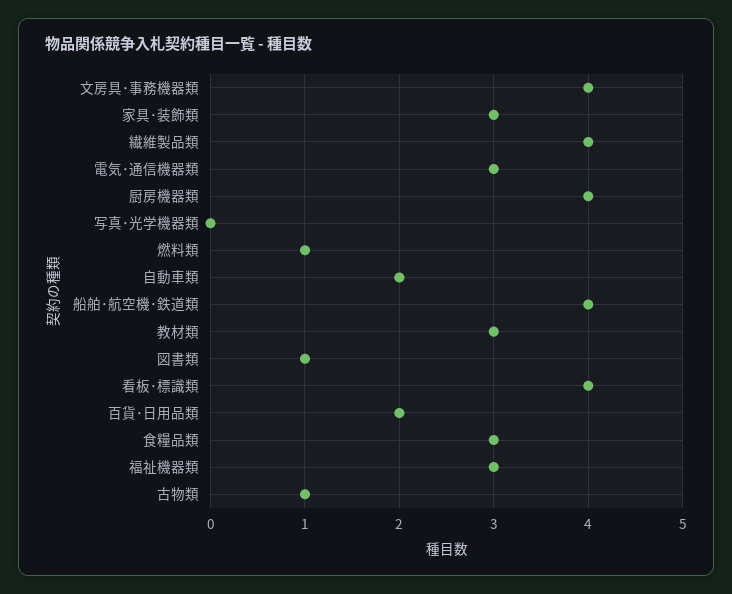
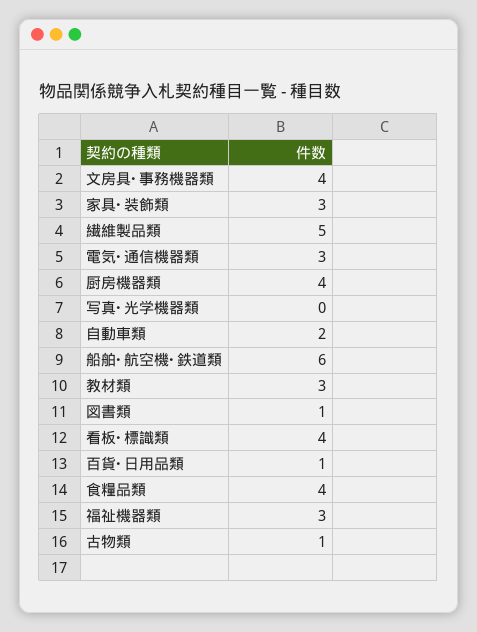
  {
    "文房具･事務機器類": 4,
    "家具･装飾類": 3,
-   "繊維製品類": 4,
+   "繊維製品類": 5,
    "電気･通信機器類": 3,
    "厨房機器類": 4,
    "写真･光学機器類": 0,
-   "燃料類": 1,
    "自動車類": 2,
-   "船舶･航空機･鉄道類": 4,
+   "船舶･航空機･鉄道類": 6,
    "教材類": 3,
    "図書類": 1,
    "看板･標識類": 4,
-   "百貨･日用品類": 2,
+   "百貨･日用品類": 1,
-   "食糧品類": 3,
+   "食糧品類": 4,
    "福祉機器類": 3,
    "古物類": 1
  }

